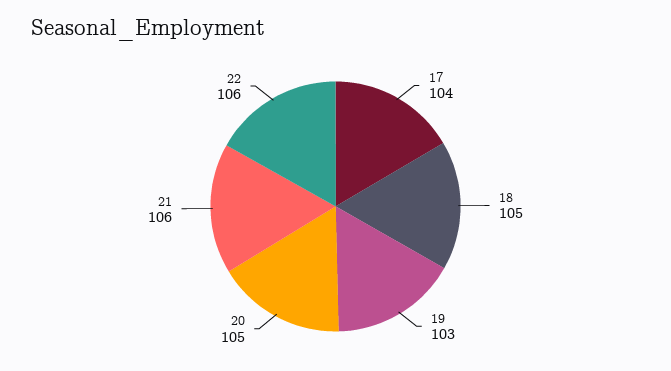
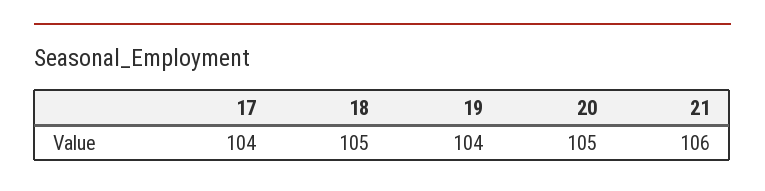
  {
    "17": 104,
    "18": 105,
-   "19": 103,
+   "19": 104,
    "20": 105,
-   "21": 106,
+   "21": 106
-   "22": 106
  }

